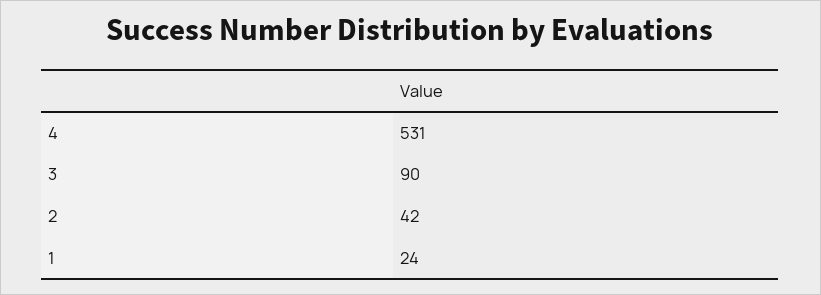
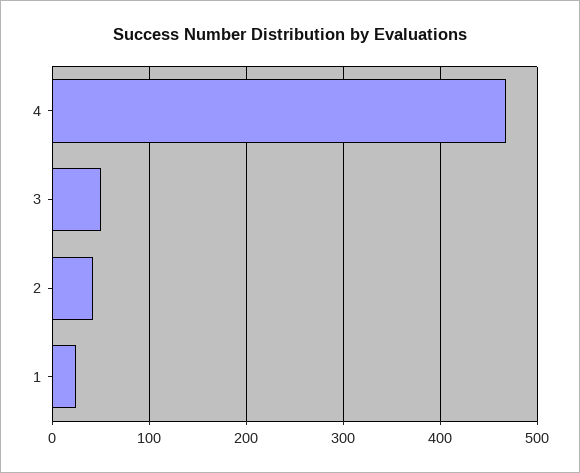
  {
-   "4": 531,
+   "4": 470,
-   "3": 90,
+   "3": 50,
    "2": 42,
    "1": 24
  }

